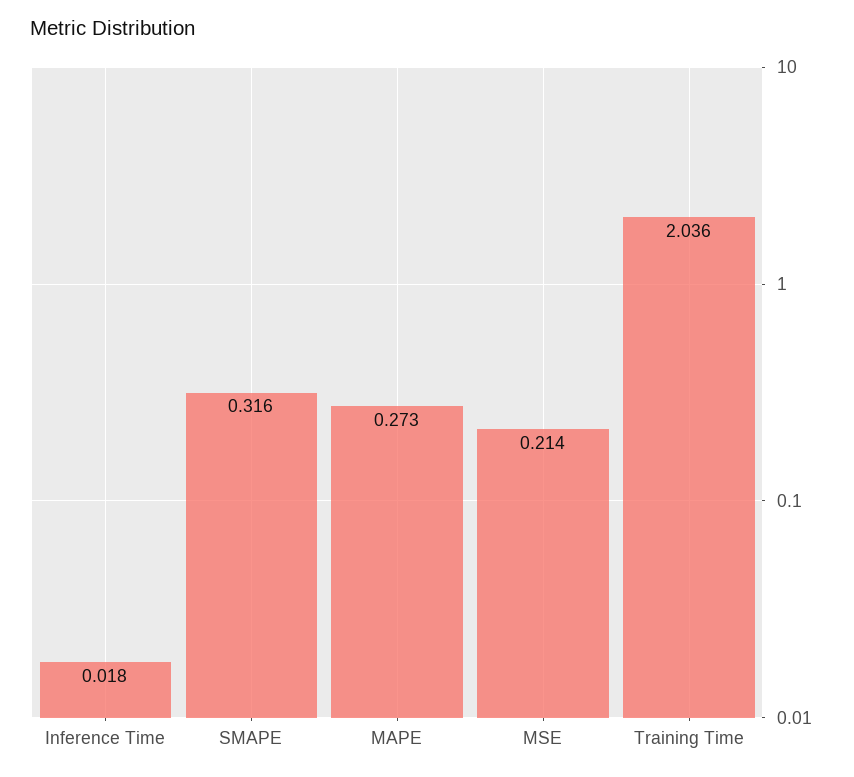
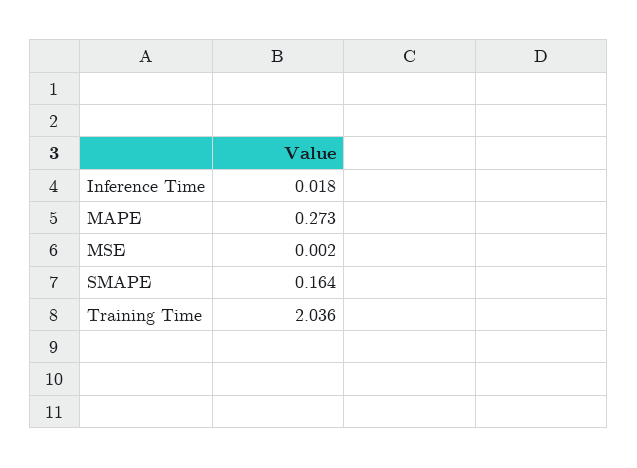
  {
    "Inference Time": 0.018,
-   "SMAPE": 0.316,
+   "SMAPE": 0.164,
    "MAPE": 0.273,
-   "MSE": 0.214,
+   "MSE": 0.002,
    "Training Time": 2.036
  }

